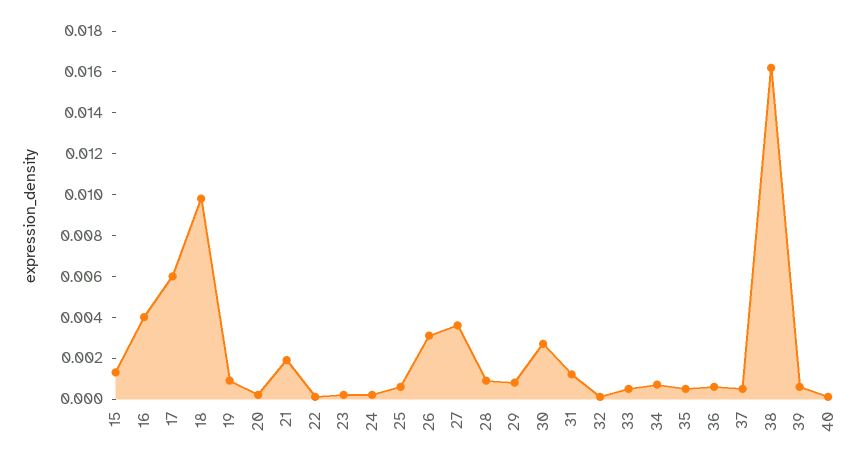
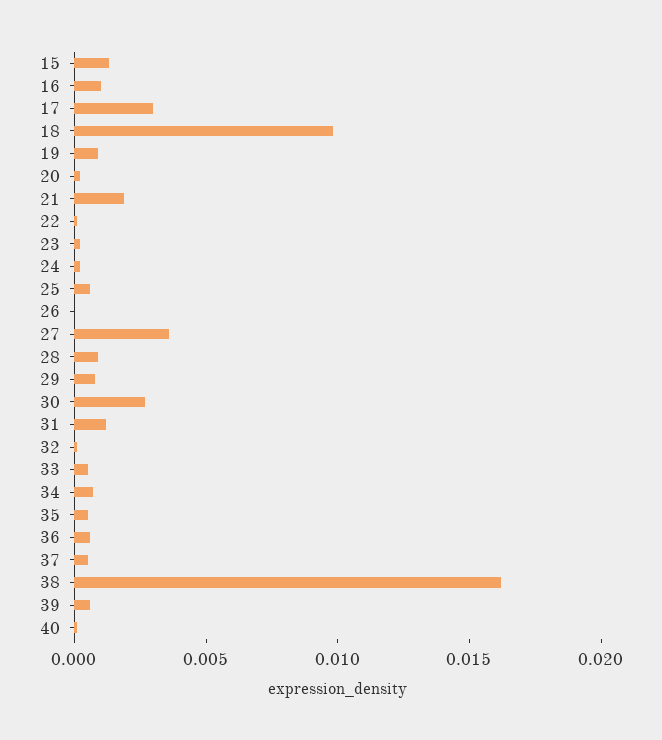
  {
    "15": 0.0015,
-   "16": 0.004,
+   "16": 0.001,
-   "17": 0.006,
+   "17": 0.003,
    "18": 0.01,
    "19": 0.001,
    "20": 0,
    "21": 0.002,
    "22": 0,
    "23": 0,
    "24": 0,
    "25": 0.0005,
-   "26": 0.003,
+   "26": 0,
    "27": 0.0035,
    "28": 0.001,
    "29": 0.001,
    "30": 0.0025,
    "31": 0.001,
    "32": 0,
    "33": 0.0005,
    "34": 0.0005,
    "35": 0.0005,
    "36": 0.0005,
    "37": 0.0005,
    "38": 0.016,
    "39": 0.0005,
    "40": 0
  }

